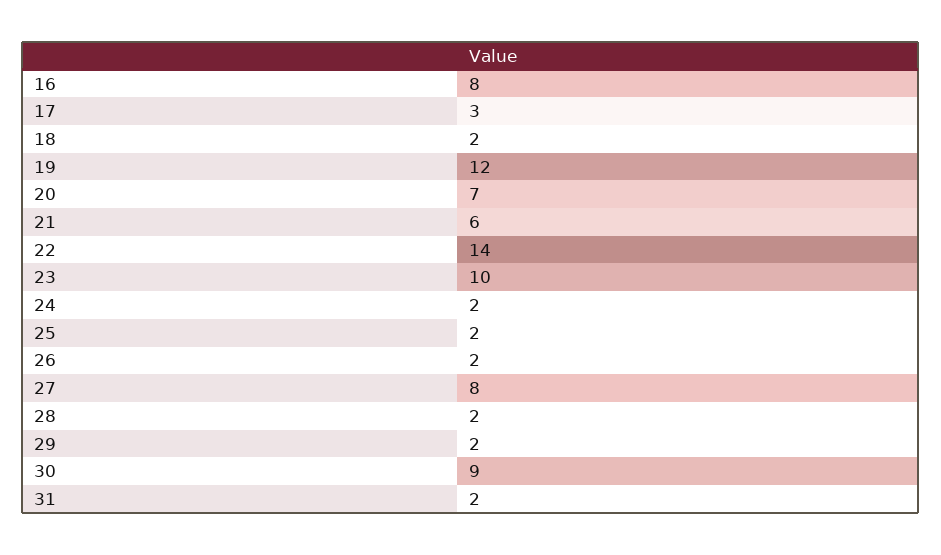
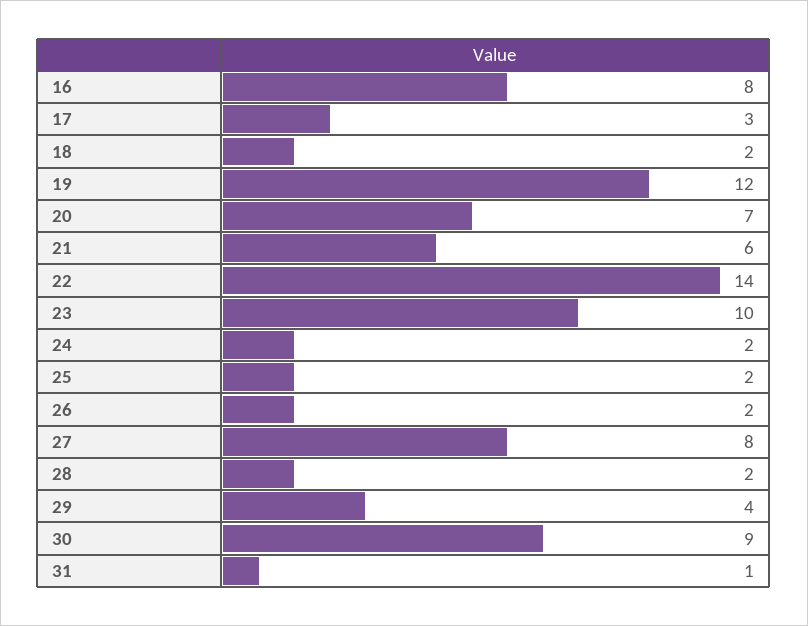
  {
    "16": 8,
    "17": 3,
    "18": 2,
    "19": 12,
    "20": 7,
    "21": 6,
    "22": 14,
    "23": 10,
    "24": 2,
    "25": 2,
    "26": 2,
    "27": 8,
    "28": 2,
-   "29": 2,
+   "29": 4,
    "30": 9,
-   "31": 2
+   "31": 1
  }

